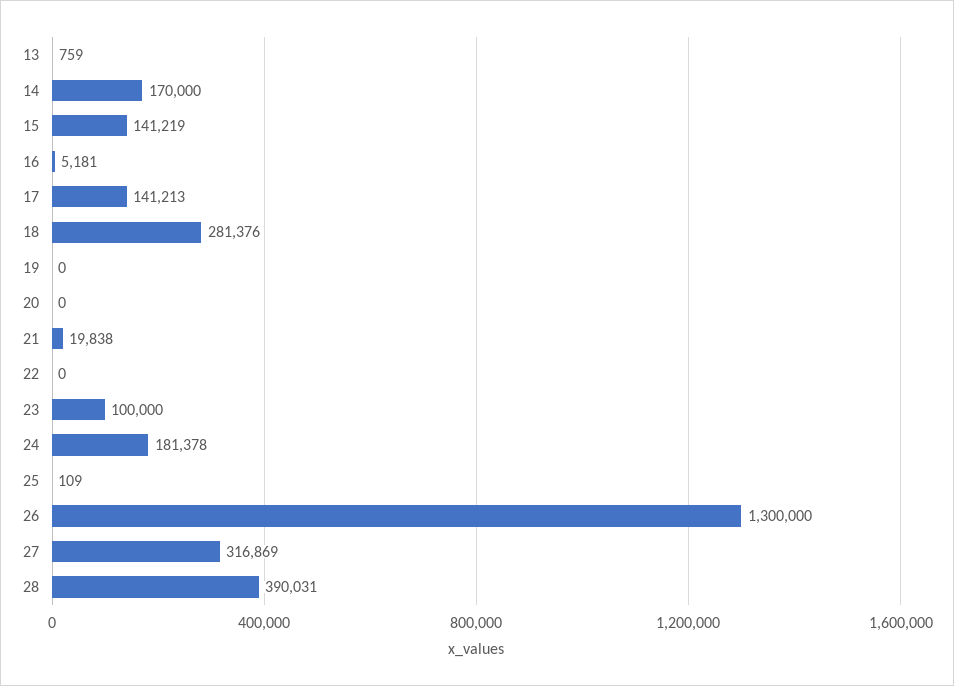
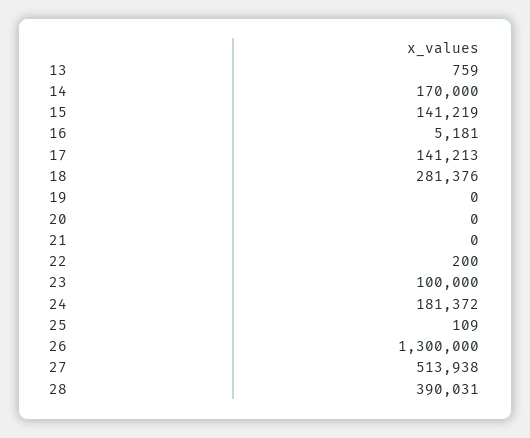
  {
    "13": 759,
    "14": 170000,
    "15": 141219,
    "16": 5181,
    "17": 141213,
    "18": 281376,
    "19": 0,
    "20": 0,
-   "21": 19838,
+   "21": 0,
-   "22": 0,
+   "22": 200,
    "23": 100000,
-   "24": 181378,
+   "24": 181372,
    "25": 109,
    "26": 1300000,
-   "27": 316869,
+   "27": 513938,
    "28": 390031
  }

